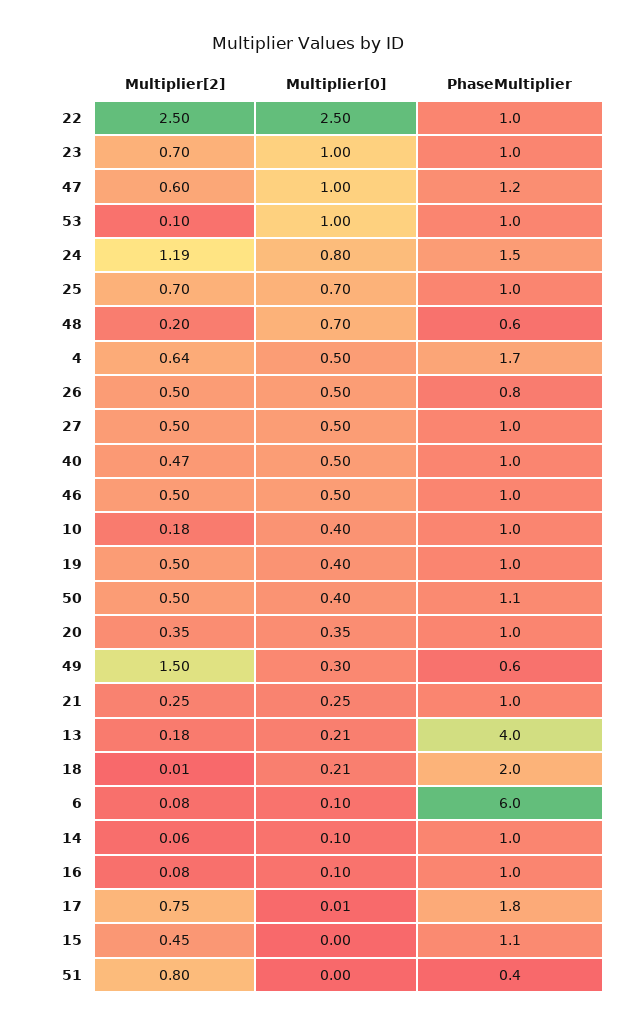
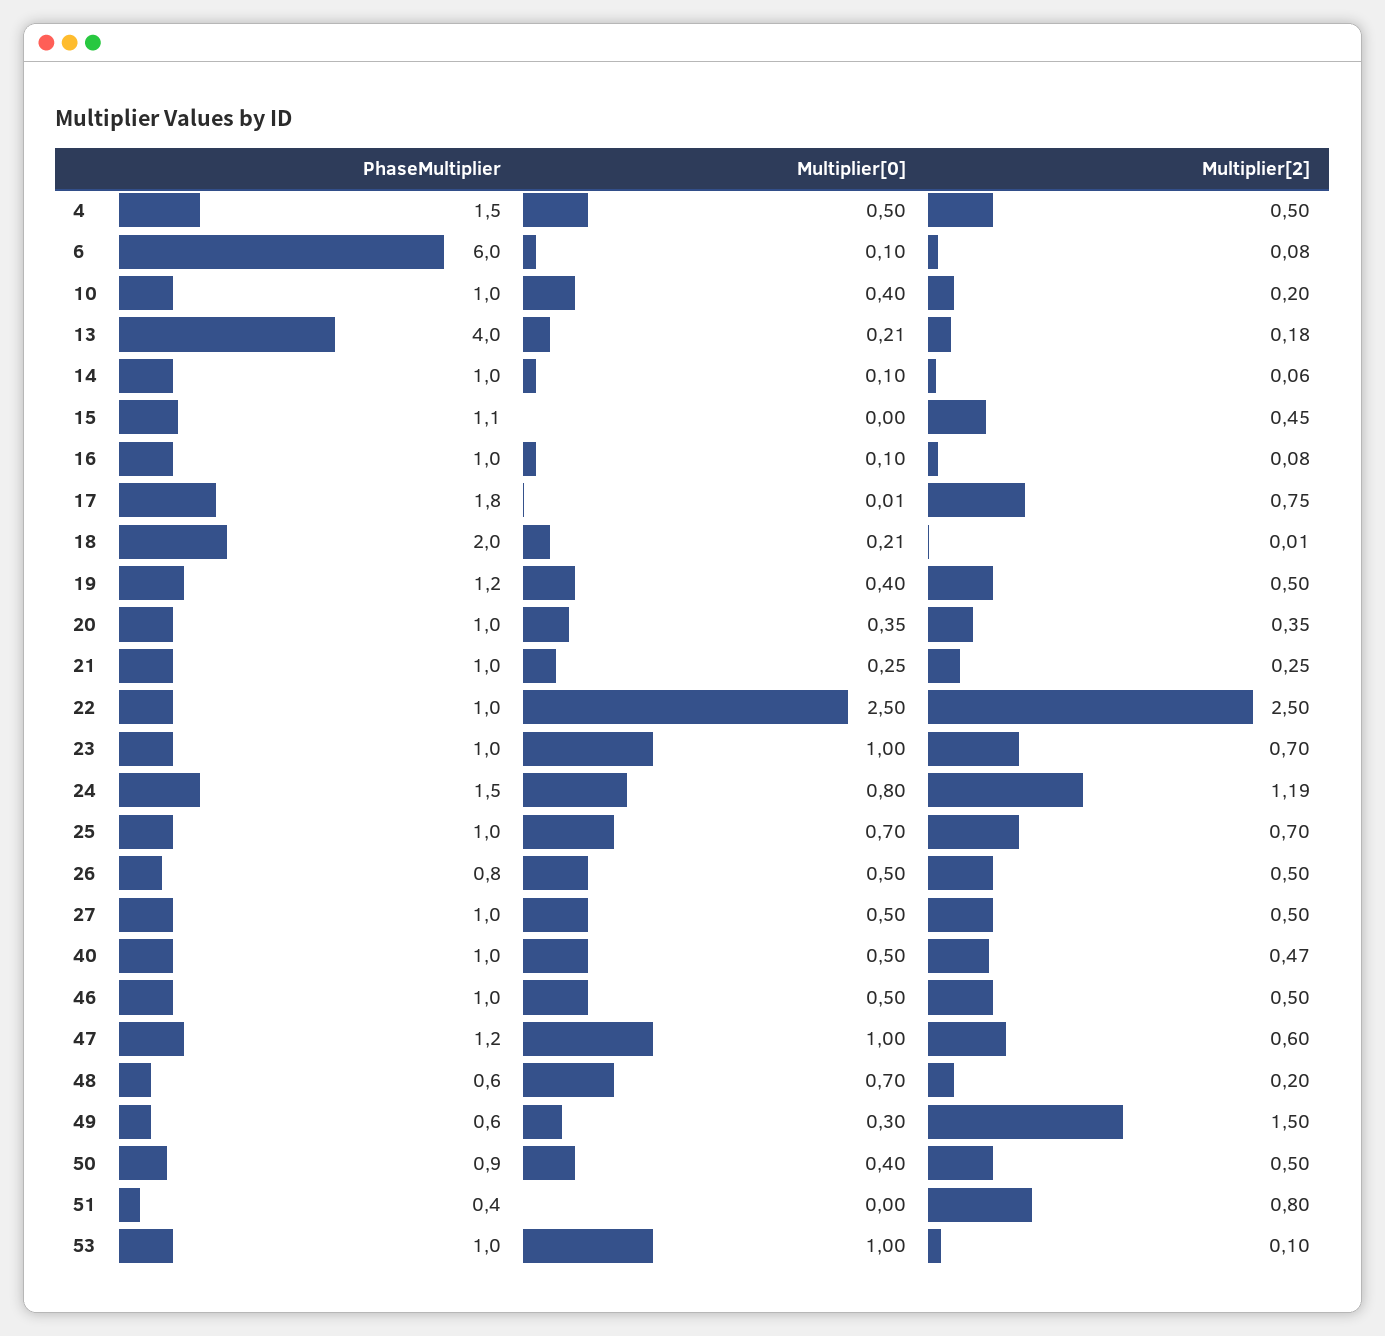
  {
    "Multiplier[2]": {
      "22": 2.5,
      "23": 0.7,
      "47": 0.6,
      "53": 0.1,
      "24": 1.19,
      "25": 0.7,
      "48": 0.2,
-     "4": 0.64,
+     "4": 0.5,
      "26": 0.5,
      "27": 0.5,
      "40": 0.47,
      "46": 0.5,
-     "10": 0.18,
+     "10": 0.2,
      "19": 0.5,
      "50": 0.5,
      "20": 0.35,
      "49": 1.5,
      "21": 0.25,
      "13": 0.18,
      "18": 0.01,
      "6": 0.08,
      "14": 0.06,
      "16": 0.08,
      "17": 0.75,
      "15": 0.45,
      "51": 0.8
    },
    "Multiplier[0]": {
      "22": 2.5,
      "23": 1,
      "47": 1,
      "53": 1,
      "24": 0.8,
      "25": 0.7,
      "48": 0.7,
      "4": 0.5,
      "26": 0.5,
      "27": 0.5,
      "40": 0.5,
      "46": 0.5,
      "10": 0.4,
      "19": 0.4,
      "50": 0.4,
      "20": 0.35,
      "49": 0.3,
      "21": 0.25,
      "13": 0.21,
      "18": 0.21,
      "6": 0.1,
      "14": 0.1,
      "16": 0.1,
      "17": 0.01,
      "15": 0,
      "51": 0
    },
    "PhaseMultiplier": {
      "22": 1,
      "23": 1,
      "47": 1.2,
      "53": 1,
      "24": 1.5,
      "25": 1,
      "48": 0.6,
-     "4": 1.7,
+     "4": 1.5,
      "26": 0.8,
      "27": 1,
      "40": 1,
      "46": 1,
      "10": 1,
-     "19": 1,
+     "19": 1.2,
-     "50": 1.1,
+     "50": 0.9,
      "20": 1,
      "49": 0.6,
      "21": 1,
      "13": 4,
      "18": 2,
      "6": 6,
      "14": 1,
      "16": 1,
      "17": 1.8,
      "15": 1.1,
      "51": 0.4
    }
  }

